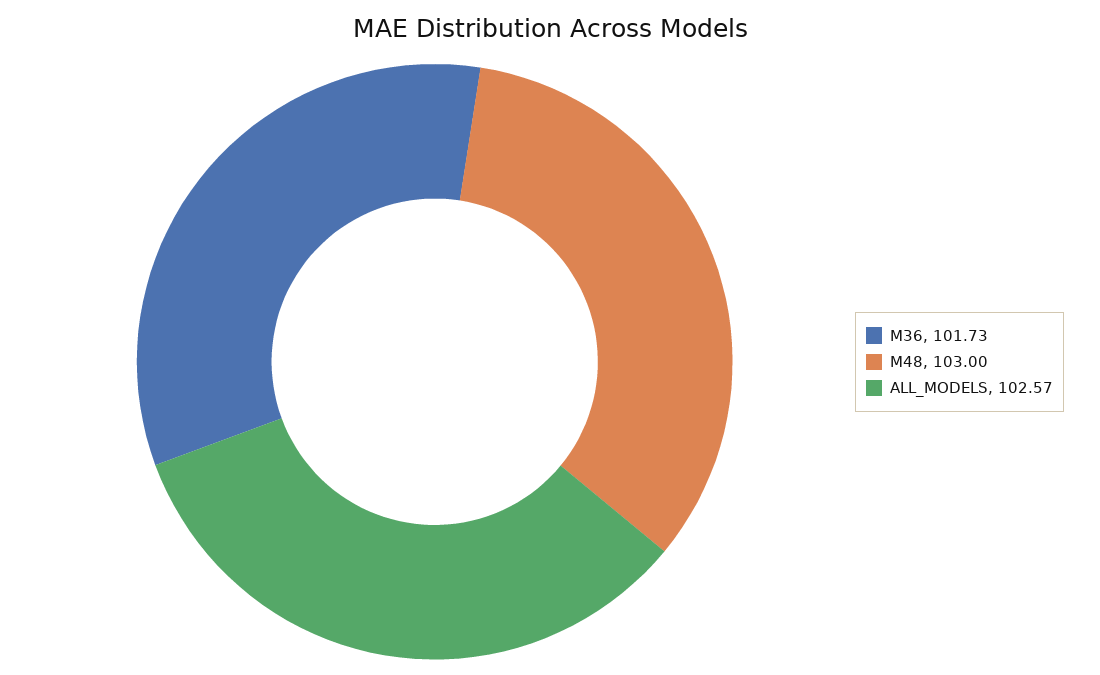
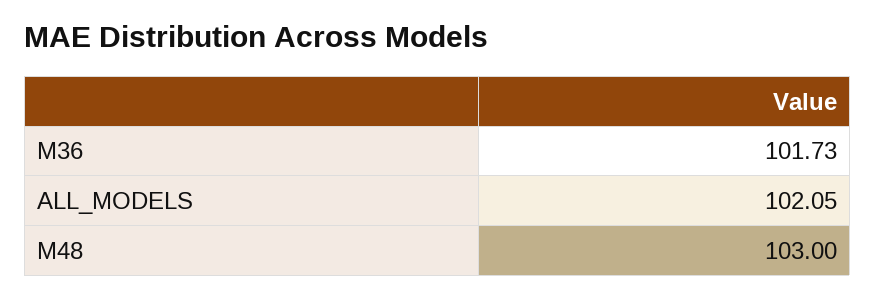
  {
    "M36": 101.73,
    "M48": 103,
-   "ALL_MODELS": 102.57
+   "ALL_MODELS": 102.05
  }

